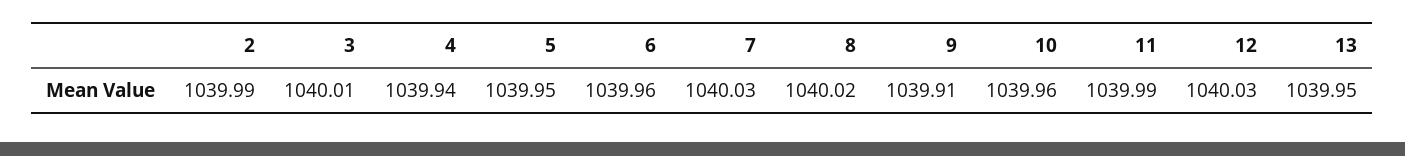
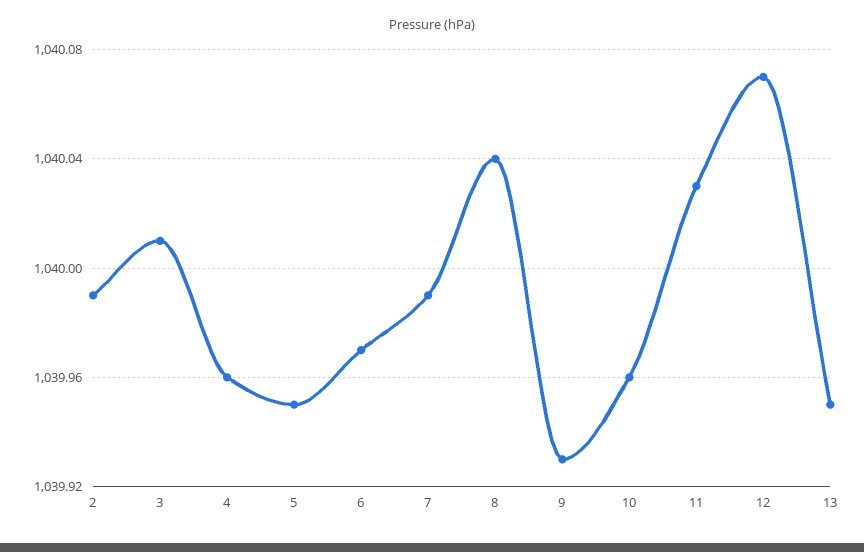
  {
    "2": 1039.99,
    "3": 1040.01,
-   "4": 1039.94,
+   "4": 1039.96,
    "5": 1039.95,
-   "6": 1039.96,
+   "6": 1039.97,
-   "7": 1040.03,
+   "7": 1039.99,
-   "8": 1040.02,
+   "8": 1040.04,
-   "9": 1039.91,
+   "9": 1039.93,
    "10": 1039.96,
-   "11": 1039.99,
+   "11": 1040.03,
-   "12": 1040.03,
+   "12": 1040.07,
    "13": 1039.95
  }

